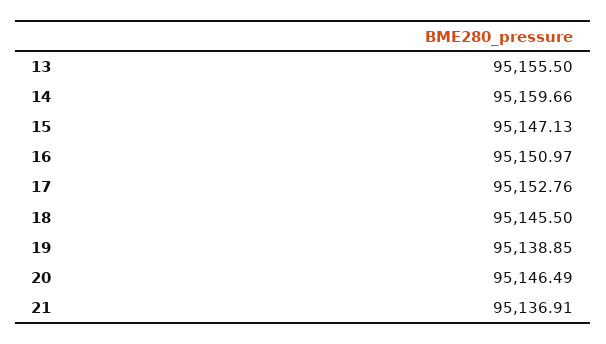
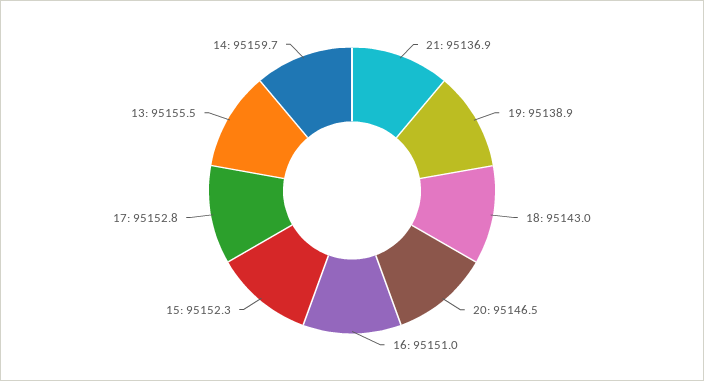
  {
    "13": 95155.5,
    "14": 95159.66,
-   "15": 95147.13,
+   "15": 95152.3,
    "16": 95150.97,
    "17": 95152.76,
-   "18": 95145.5,
+   "18": 95143,
    "19": 95138.85,
    "20": 95146.49,
    "21": 95136.91
  }

